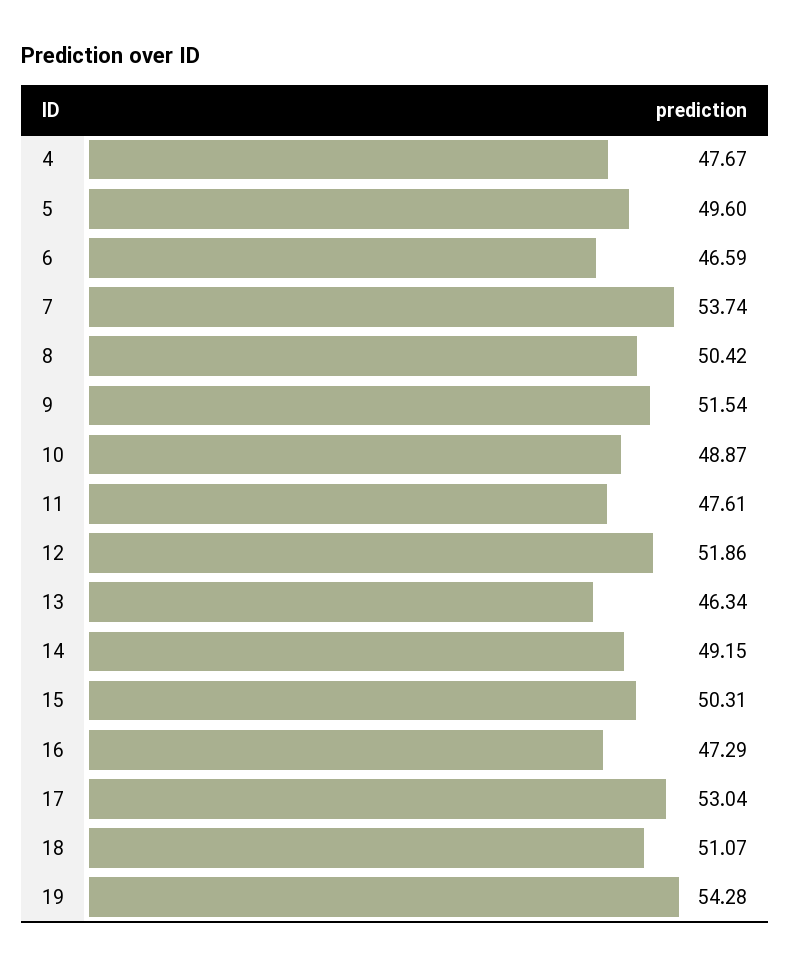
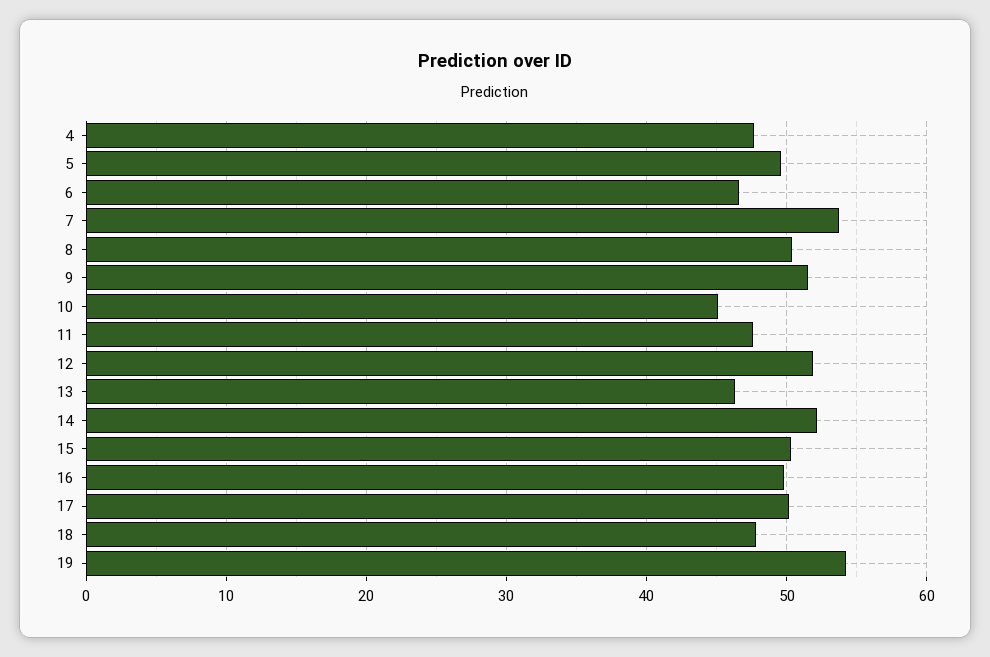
  {
    "4": 47.67,
    "5": 49.6,
    "6": 46.59,
    "7": 53.74,
    "8": 50.42,
    "9": 51.54,
-   "10": 48.87,
+   "10": 45,
    "11": 47.61,
    "12": 51.86,
    "13": 46.34,
-   "14": 49.15,
+   "14": 52,
    "15": 50.31,
-   "16": 47.29,
+   "16": 50,
-   "17": 53.04,
+   "17": 50,
-   "18": 51.07,
+   "18": 48,
    "19": 54.28
  }

